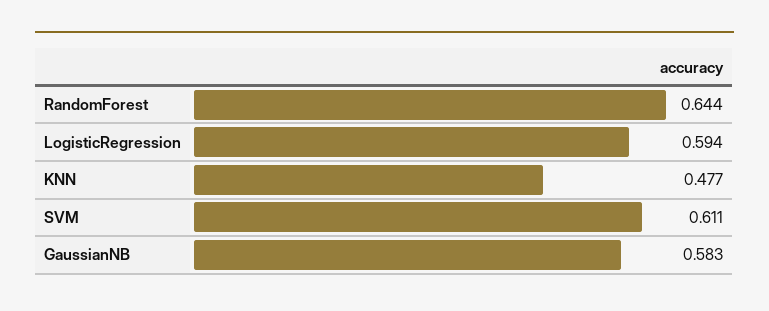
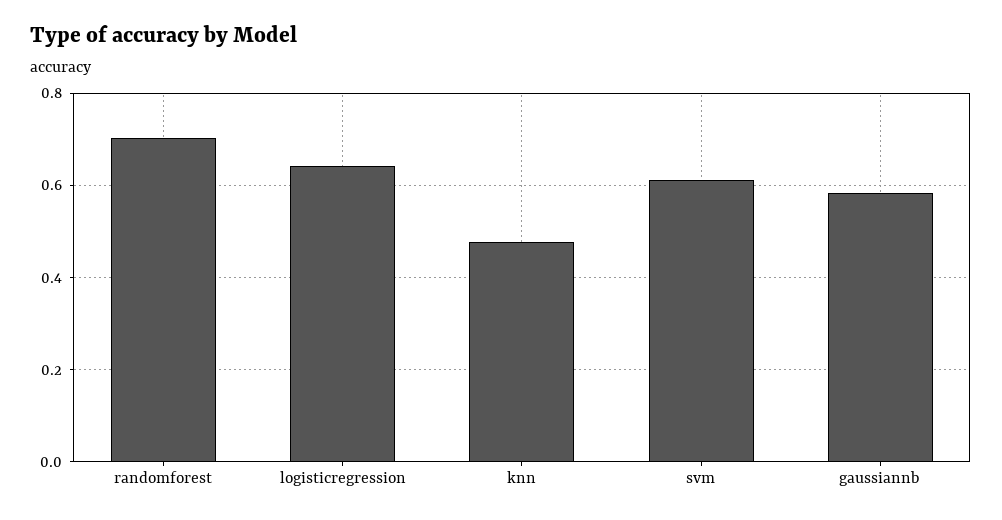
  {
-   "RandomForest": 0.644,
+   "RandomForest": 0.7,
-   "LogisticRegression": 0.594,
+   "LogisticRegression": 0.64,
    "KNN": 0.477,
    "SVM": 0.611,
    "GaussianNB": 0.583
  }

